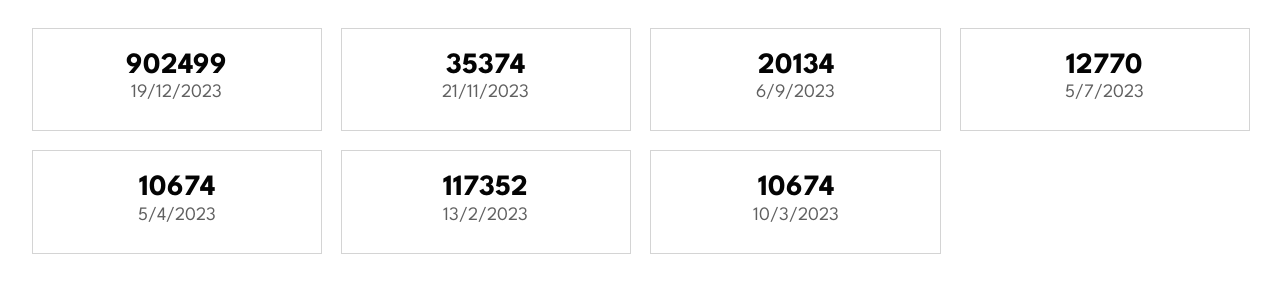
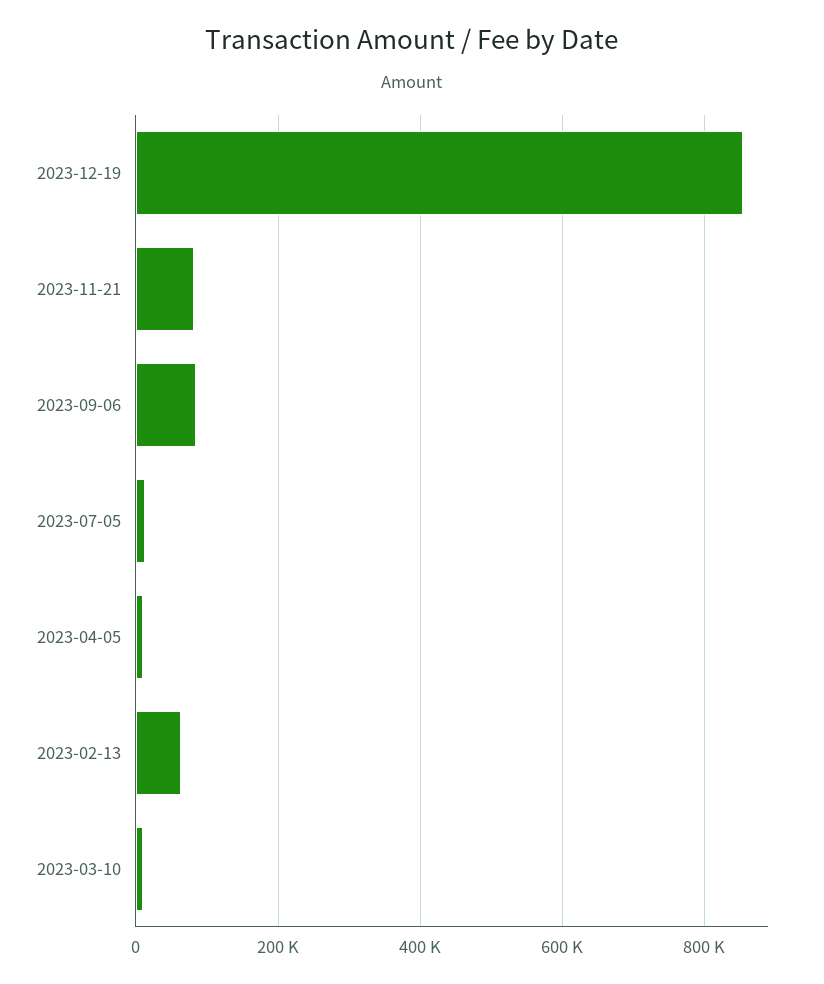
  {
-   "19/12/2023": 902499,
+   "19/12/2023": 860000,
-   "21/11/2023": 35374,
+   "21/11/2023": 80000,
-   "6/9/2023": 20134,
+   "6/9/2023": 80000,
    "5/7/2023": 12770,
    "5/4/2023": 10674,
-   "13/2/2023": 117352,
+   "13/2/2023": 60000,
    "10/3/2023": 10674
  }

